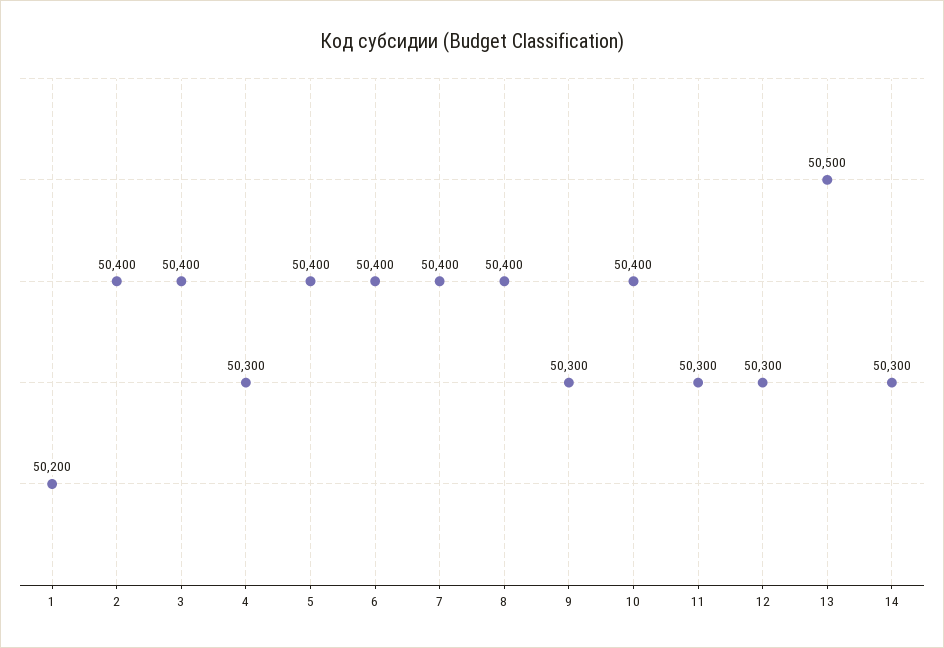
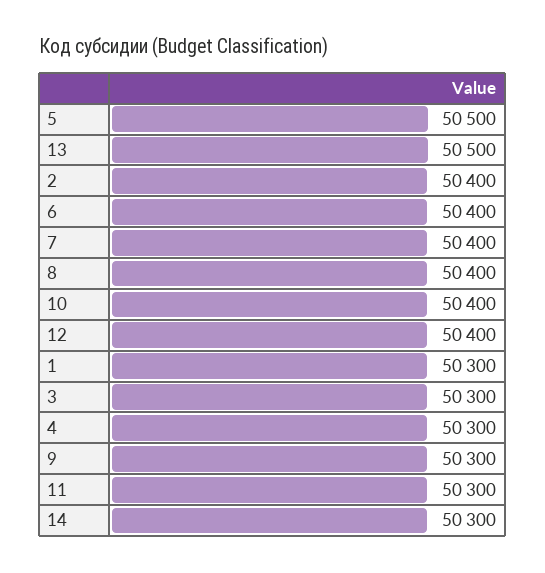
  {
-   "1": 50200,
+   "1": 50300,
    "2": 50400,
-   "3": 50400,
+   "3": 50300,
    "4": 50300,
-   "5": 50400,
+   "5": 50500,
    "6": 50400,
    "7": 50400,
    "8": 50400,
    "9": 50300,
    "10": 50400,
    "11": 50300,
-   "12": 50300,
+   "12": 50400,
    "13": 50500,
    "14": 50300
  }

